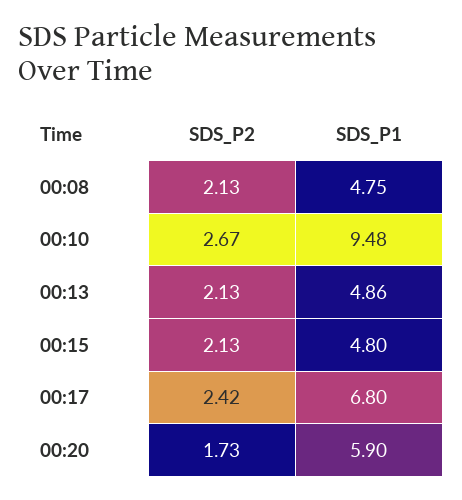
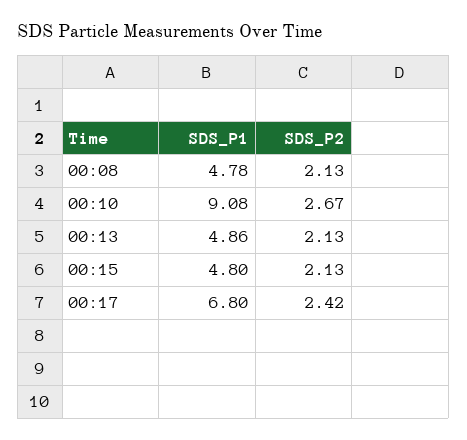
  {
    "SDS_P2": {
      "00:08": 2.13,
      "00:10": 2.67,
      "00:13": 2.13,
      "00:15": 2.13,
-     "00:17": 2.42,
+     "00:17": 2.42
-     "00:20": 1.73
    },
    "SDS_P1": {
-     "00:08": 4.75,
+     "00:08": 4.78,
-     "00:10": 9.48,
+     "00:10": 9.08,
      "00:13": 4.86,
      "00:15": 4.8,
-     "00:17": 6.8,
+     "00:17": 6.8
-     "00:20": 5.9
    }
  }

